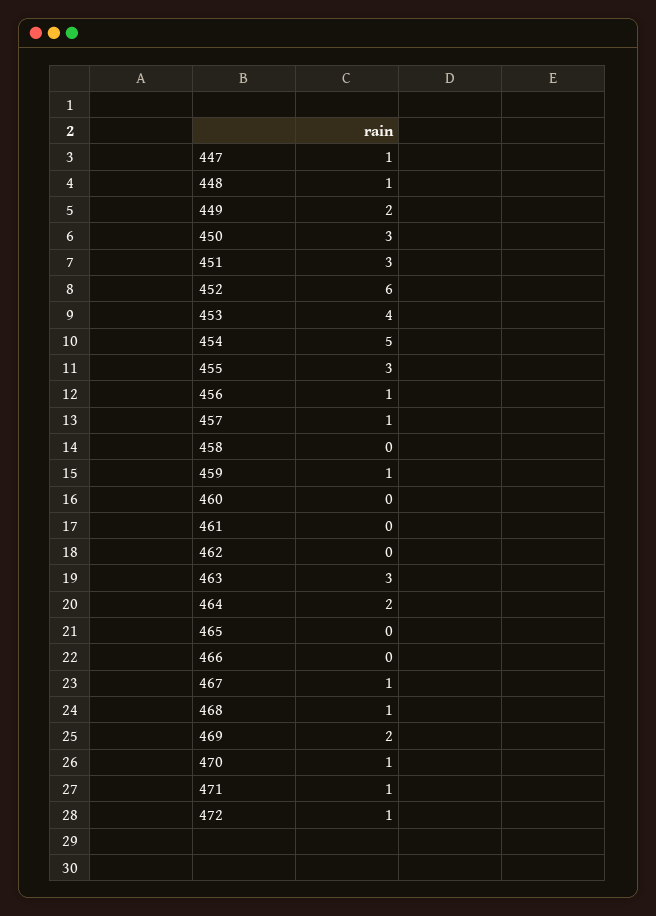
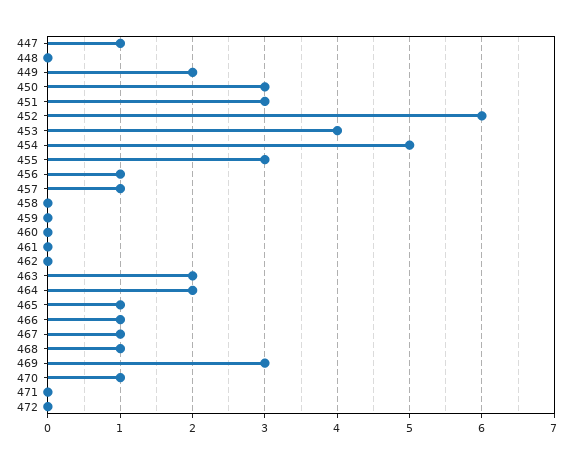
  {
    "447": 1,
-   "448": 1,
+   "448": 0,
    "449": 2,
    "450": 3,
    "451": 3,
    "452": 6,
    "453": 4,
    "454": 5,
    "455": 3,
    "456": 1,
    "457": 1,
    "458": 0,
-   "459": 1,
+   "459": 0,
    "460": 0,
    "461": 0,
    "462": 0,
-   "463": 3,
+   "463": 2,
    "464": 2,
-   "465": 0,
+   "465": 1,
-   "466": 0,
+   "466": 1,
    "467": 1,
    "468": 1,
-   "469": 2,
+   "469": 3,
    "470": 1,
-   "471": 1,
+   "471": 0,
-   "472": 1
+   "472": 0
  }

